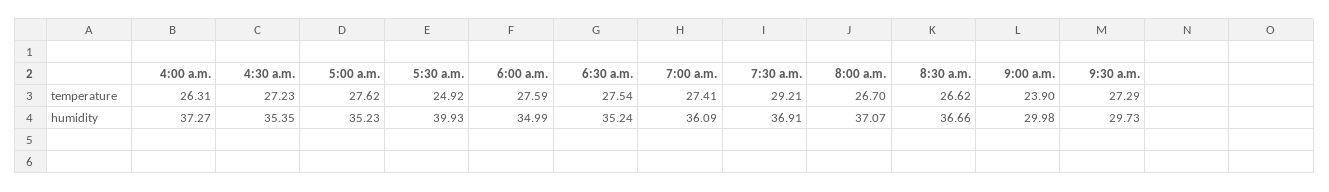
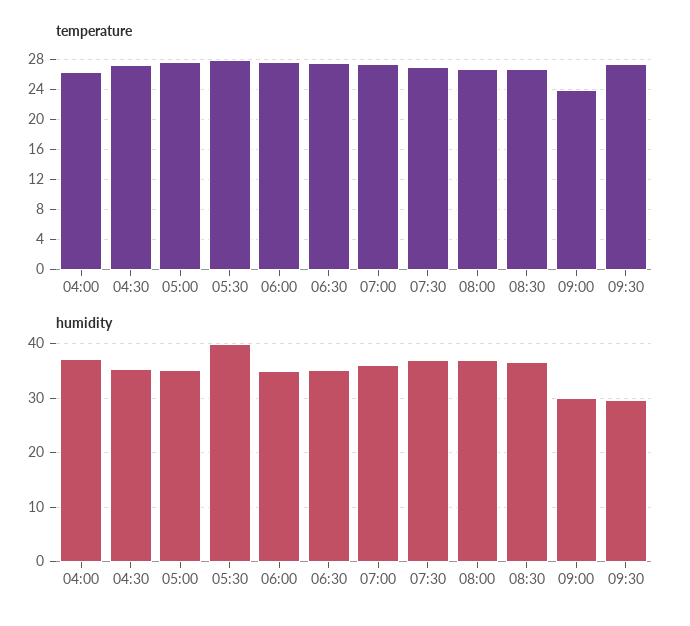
  {
    "temperature": {
      "4:00 a.m.": 26.31,
      "4:30 a.m.": 27.23,
      "5:00 a.m.": 27.62,
-     "5:30 a.m.": 24.92,
+     "5:30 a.m.": 28,
      "6:00 a.m.": 27.59,
      "6:30 a.m.": 27.54,
      "7:00 a.m.": 27.41,
-     "7:30 a.m.": 29.21,
+     "7:30 a.m.": 27,
      "8:00 a.m.": 26.7,
      "8:30 a.m.": 26.62,
      "9:00 a.m.": 23.9,
      "9:30 a.m.": 27.29
    },
    "humidity": {
      "4:00 a.m.": 37.27,
      "4:30 a.m.": 35.35,
      "5:00 a.m.": 35.23,
      "5:30 a.m.": 39.93,
      "6:00 a.m.": 34.99,
      "6:30 a.m.": 35.24,
      "7:00 a.m.": 36.09,
      "7:30 a.m.": 36.91,
      "8:00 a.m.": 37.07,
      "8:30 a.m.": 36.66,
      "9:00 a.m.": 29.98,
      "9:30 a.m.": 29.73
    }
  }

